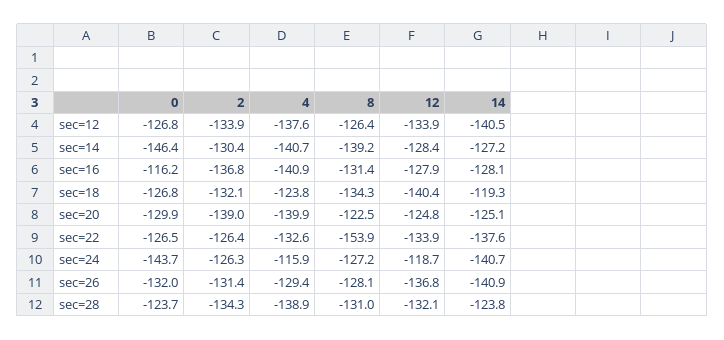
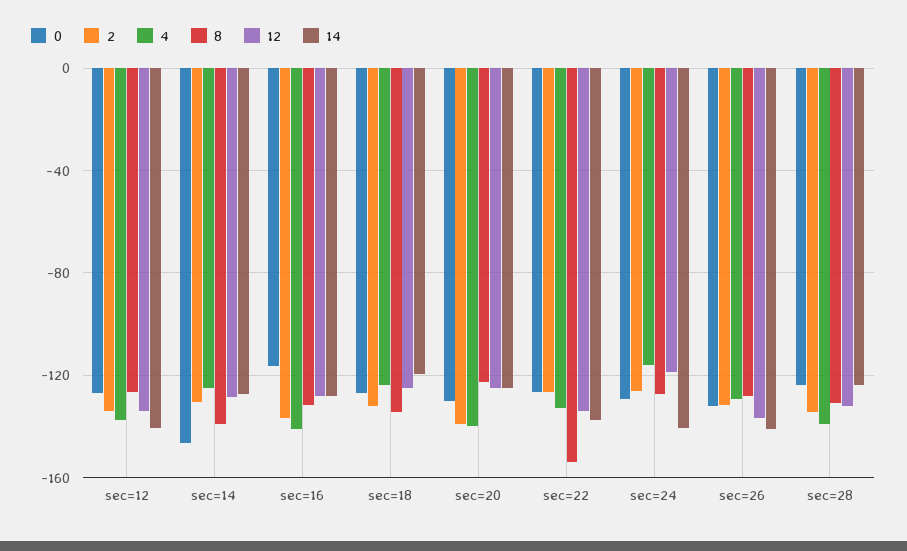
  {
    "0": {
      "sec=12": -126.8,
      "sec=14": -146.4,
      "sec=16": -116.2,
      "sec=18": -126.8,
      "sec=20": -129.9,
      "sec=22": -126.5,
-     "sec=24": -143.7,
+     "sec=24": -130,
      "sec=26": -132,
      "sec=28": -123.7
    },
    "2": {
      "sec=12": -133.9,
      "sec=14": -130.4,
      "sec=16": -136.8,
      "sec=18": -132.1,
      "sec=20": -139,
      "sec=22": -126.4,
      "sec=24": -126.3,
      "sec=26": -131.4,
      "sec=28": -134.3
    },
    "4": {
      "sec=12": -137.6,
-     "sec=14": -140.7,
+     "sec=14": -125,
      "sec=16": -140.9,
      "sec=18": -123.8,
      "sec=20": -139.9,
      "sec=22": -132.6,
      "sec=24": -115.9,
      "sec=26": -129.4,
      "sec=28": -138.9
    },
    "8": {
      "sec=12": -126.4,
      "sec=14": -139.2,
      "sec=16": -131.4,
      "sec=18": -134.3,
      "sec=20": -122.5,
      "sec=22": -153.9,
      "sec=24": -127.2,
      "sec=26": -128.1,
      "sec=28": -131
    },
    "12": {
      "sec=12": -133.9,
      "sec=14": -128.4,
      "sec=16": -127.9,
-     "sec=18": -140.4,
+     "sec=18": -125,
      "sec=20": -124.8,
      "sec=22": -133.9,
      "sec=24": -118.7,
      "sec=26": -136.8,
      "sec=28": -132.1
    },
    "14": {
      "sec=12": -140.5,
      "sec=14": -127.2,
      "sec=16": -128.1,
      "sec=18": -119.3,
      "sec=20": -125.1,
      "sec=22": -137.6,
      "sec=24": -140.7,
      "sec=26": -140.9,
      "sec=28": -123.8
    }
  }

